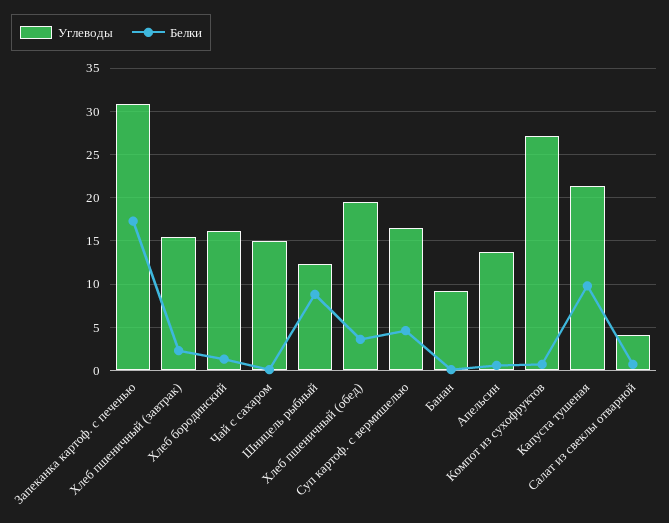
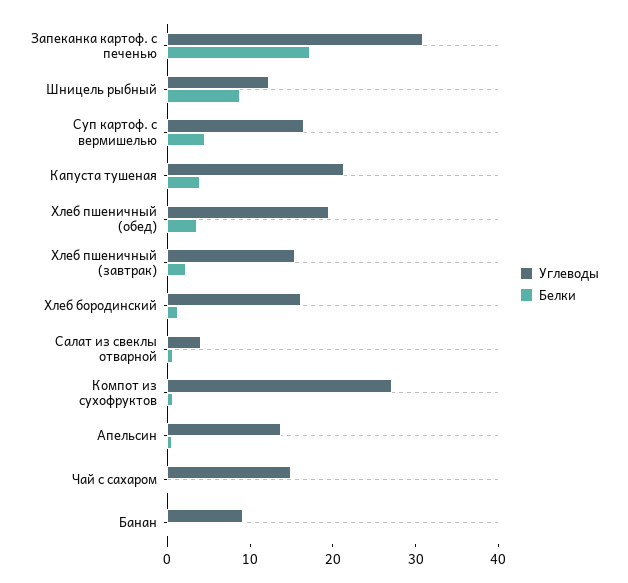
  {
    "Углеводы": {
      "Запеканка картоф. с печенью": 31,
      "Хлеб пшеничный (завтрак)": 15,
      "Хлеб бородинский": 16,
      "Чай с сахаром": 15,
      "Шницель рыбный": 12,
      "Хлеб пшеничный (обед)": 20,
      "Суп картоф. с вермишелью": 17,
      "Банан": 9,
      "Апельсин": 14,
      "Компот из сухофруктов": 27,
      "Капуста тушеная": 21,
      "Салат из свеклы отварной": 4
    },
    "Белки": {
      "Запеканка картоф. с печенью": 17,
      "Хлеб пшеничный (завтрак)": 2,
      "Хлеб бородинский": 1,
      "Чай с сахаром": 0,
      "Шницель рыбный": 9,
      "Хлеб пшеничный (обед)": 4,
      "Суп картоф. с вермишелью": 5,
      "Банан": 0,
      "Апельсин": 1,
      "Компот из сухофруктов": 1,
-     "Капуста тушеная": 10,
+     "Капуста тушеная": 4,
      "Салат из свеклы отварной": 1
    }
  }

